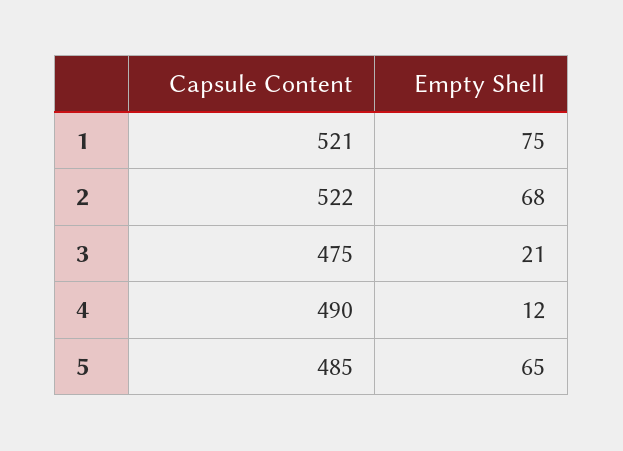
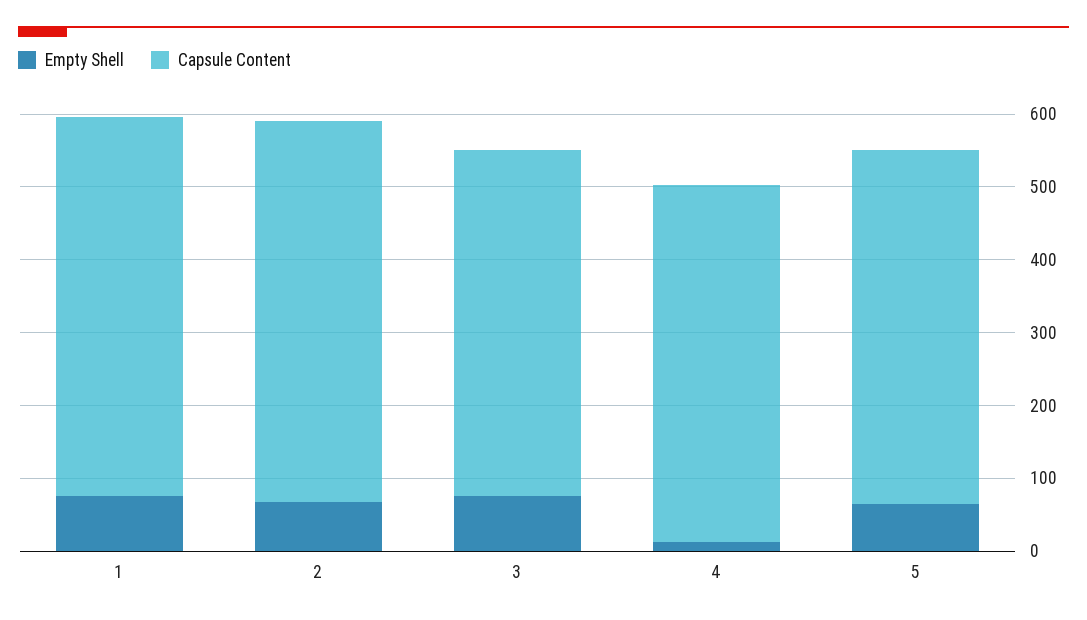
  {
    "Capsule Content": {
      "1": 521,
      "2": 522,
      "3": 475,
      "4": 490,
      "5": 485
    },
    "Empty Shell": {
      "1": 75,
      "2": 68,
-     "3": 21,
+     "3": 80,
      "4": 12,
      "5": 65
    }
  }

